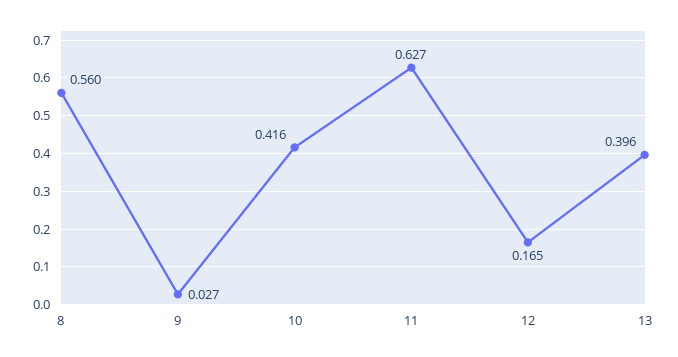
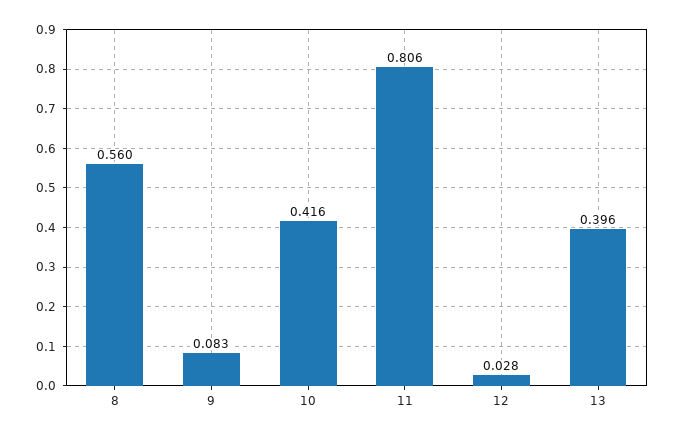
  {
    "8": 0.56,
-   "9": 0.027,
+   "9": 0.083,
    "10": 0.416,
-   "11": 0.627,
+   "11": 0.806,
-   "12": 0.165,
+   "12": 0.028,
    "13": 0.396
  }

